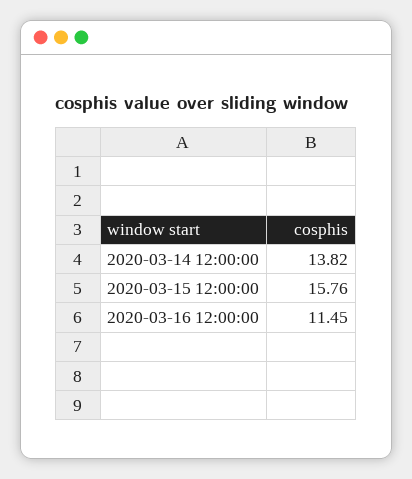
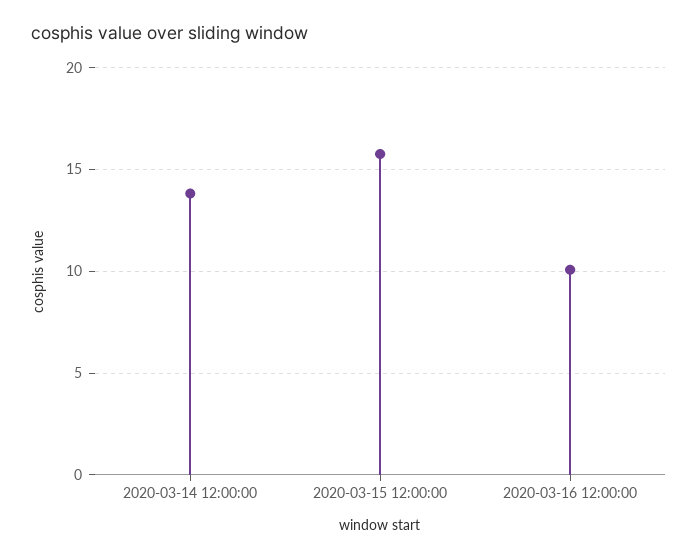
  {
    "2020-03-14 12:00:00": 13.82,
    "2020-03-15 12:00:00": 15.76,
-   "2020-03-16 12:00:00": 11.45
+   "2020-03-16 12:00:00": 10
  }

